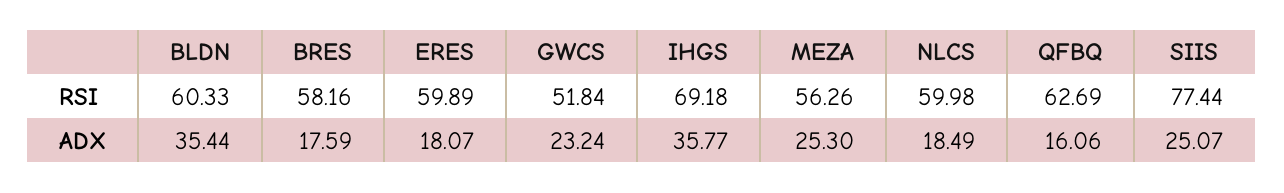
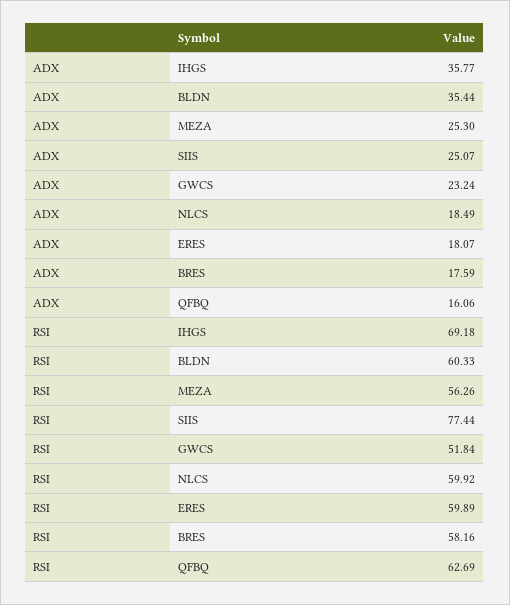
  {
    "BLDN": {
      "RSI": 60.33,
      "ADX": 35.44
    },
    "BRES": {
      "RSI": 58.16,
      "ADX": 17.59
    },
    "ERES": {
      "RSI": 59.89,
      "ADX": 18.07
    },
    "GWCS": {
      "RSI": 51.84,
      "ADX": 23.24
    },
    "IHGS": {
      "RSI": 69.18,
      "ADX": 35.77
    },
    "MEZA": {
      "RSI": 56.26,
      "ADX": 25.3
    },
    "NLCS": {
-     "RSI": 59.98,
+     "RSI": 59.92,
      "ADX": 18.49
    },
    "QFBQ": {
      "RSI": 62.69,
      "ADX": 16.06
    },
    "SIIS": {
      "RSI": 77.44,
      "ADX": 25.07
    }
  }

